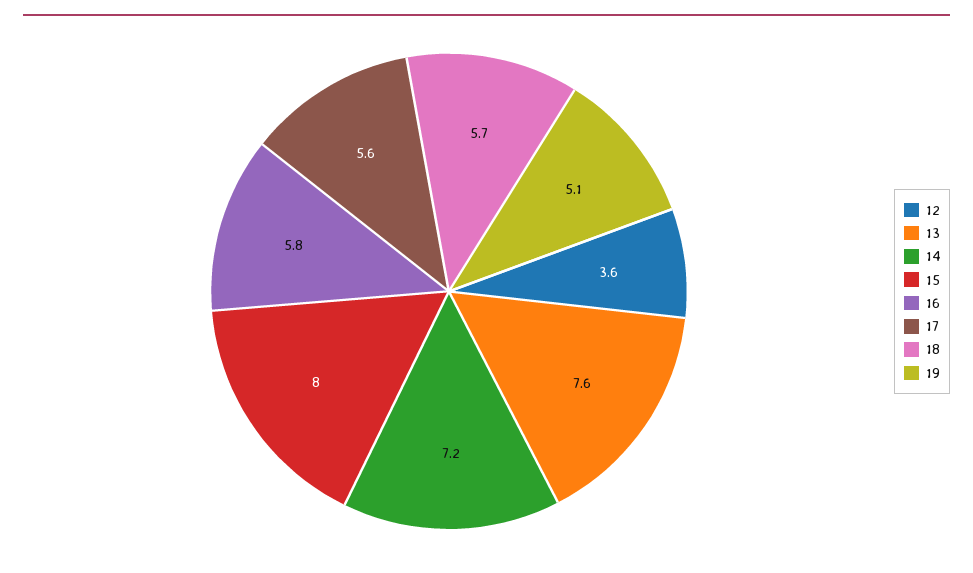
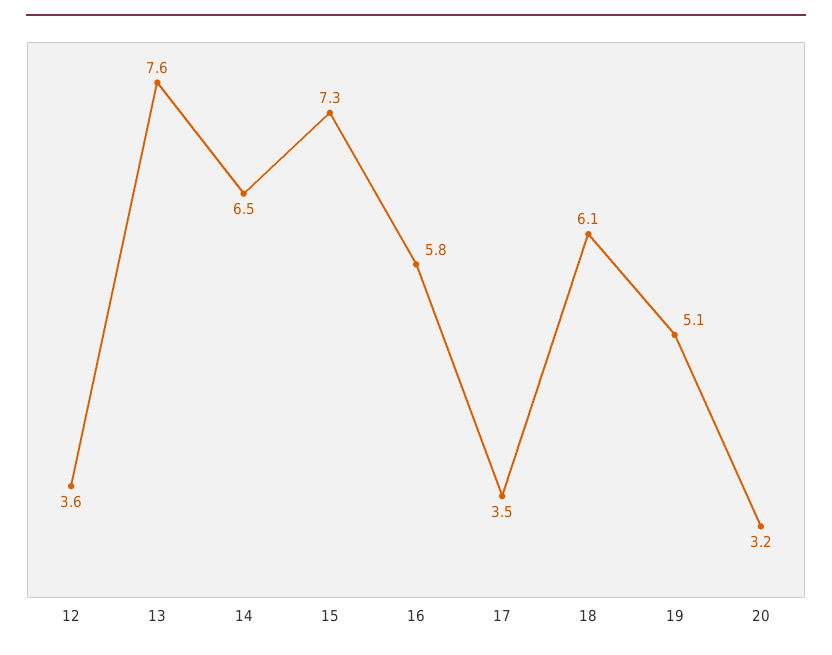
  {
    "12": 3.6,
    "13": 7.6,
-   "14": 7.2,
+   "14": 6.5,
-   "15": 8,
+   "15": 7.3,
    "16": 5.8,
-   "17": 5.6,
+   "17": 3.5,
-   "18": 5.7,
+   "18": 6.1,
-   "19": 5.1
+   "19": 5.1,
+   "20": 3.2
  }

